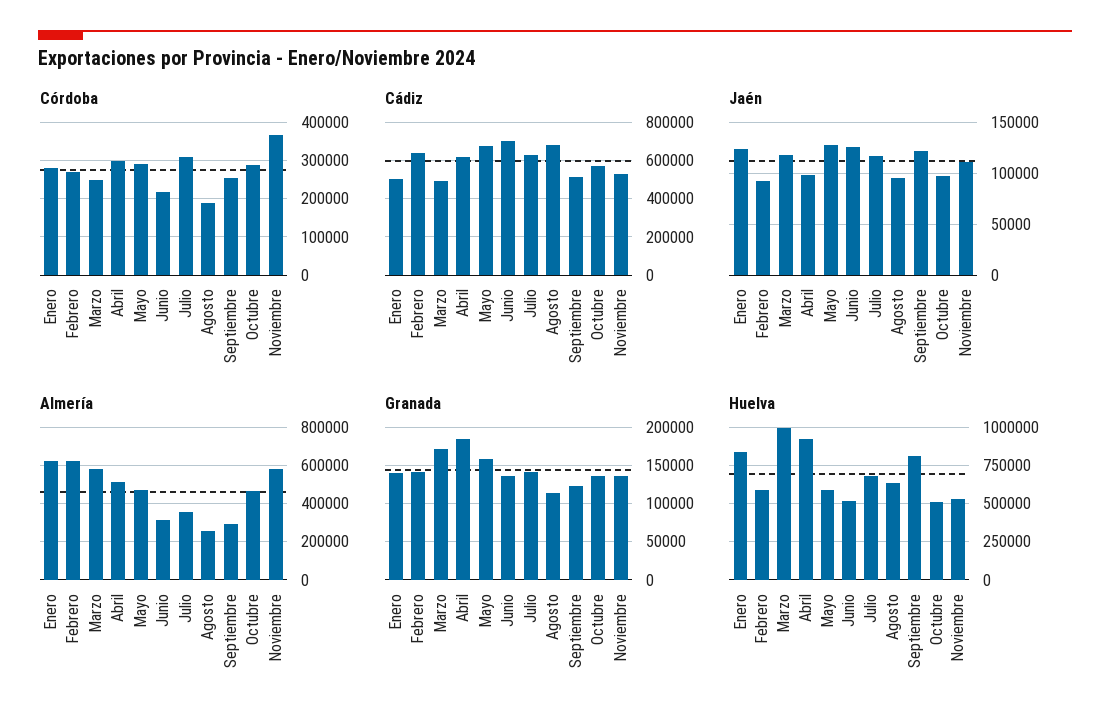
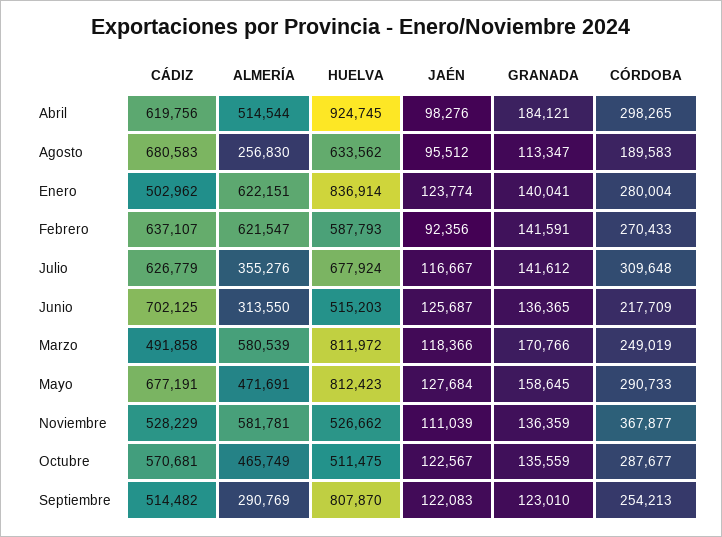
  {
    "Córdoba": {
      "Enero": 280004,
      "Febrero": 270433,
      "Marzo": 249019,
      "Abril": 298265,
      "Mayo": 290733,
      "Junio": 217709,
      "Julio": 309648,
      "Agosto": 189583,
      "Septiembre": 254213,
      "Octubre": 287677,
      "Noviembre": 367877
    },
    "Cádiz": {
      "Enero": 502962,
      "Febrero": 637107,
      "Marzo": 491858,
      "Abril": 619756,
      "Mayo": 677191,
      "Junio": 702125,
      "Julio": 626779,
      "Agosto": 680583,
      "Septiembre": 514482,
      "Octubre": 570681,
      "Noviembre": 528229
    },
    "Jaén": {
      "Enero": 123774,
      "Febrero": 92356,
      "Marzo": 118366,
      "Abril": 98276,
      "Mayo": 127684,
      "Junio": 125687,
      "Julio": 116667,
      "Agosto": 95512,
      "Septiembre": 122083,
-     "Octubre": 100000,
+     "Octubre": 122567,
      "Noviembre": 111039
    },
    "Almería": {
      "Enero": 622151,
      "Febrero": 621547,
      "Marzo": 580539,
      "Abril": 514544,
      "Mayo": 471691,
      "Junio": 313550,
      "Julio": 355276,
      "Agosto": 256830,
      "Septiembre": 290769,
      "Octubre": 465749,
      "Noviembre": 581781
    },
    "Granada": {
      "Enero": 140041,
      "Febrero": 141591,
      "Marzo": 170766,
      "Abril": 184121,
      "Mayo": 158645,
      "Junio": 136365,
      "Julio": 141612,
      "Agosto": 113347,
      "Septiembre": 123010,
      "Octubre": 135559,
      "Noviembre": 136359
    },
    "Huelva": {
      "Enero": 836914,
      "Febrero": 587793,
-     "Marzo": 1000000,
+     "Marzo": 811972,
      "Abril": 924745,
-     "Mayo": 600000,
+     "Mayo": 812423,
      "Junio": 515203,
      "Julio": 677924,
      "Agosto": 633562,
      "Septiembre": 807870,
      "Octubre": 511475,
      "Noviembre": 526662
    }
  }

